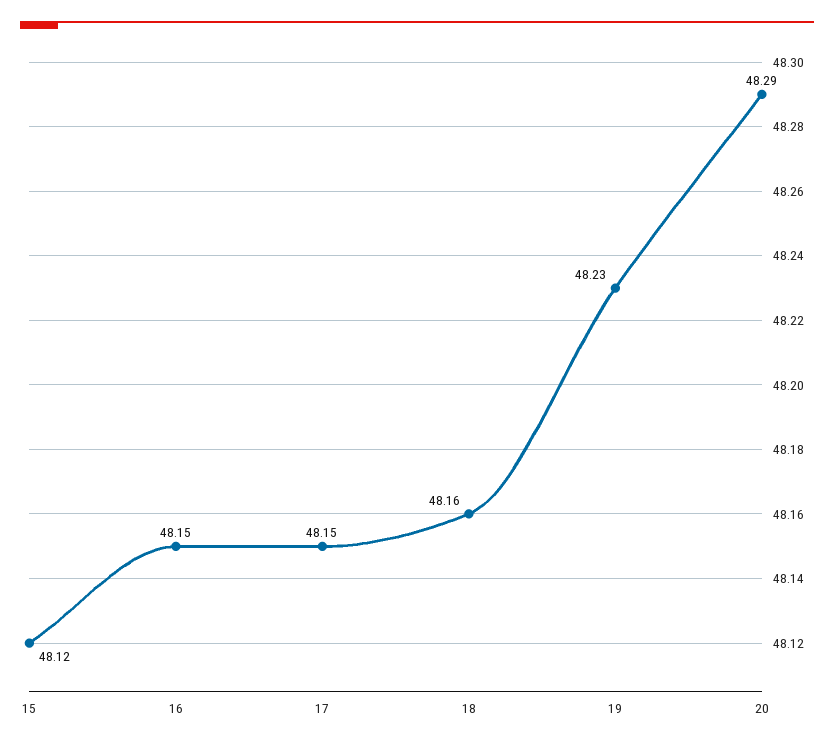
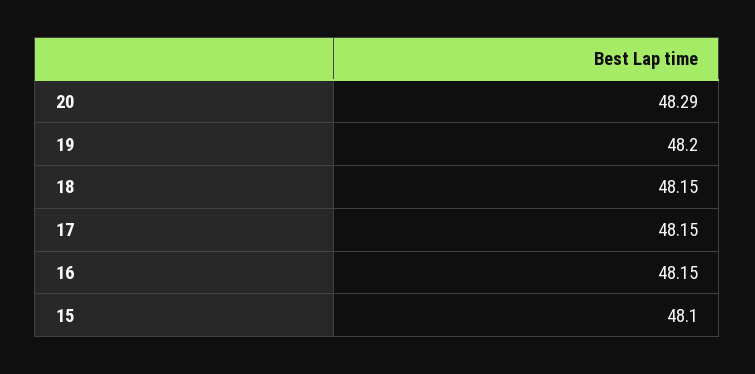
  {
-   "15": 48.12,
+   "15": 48.1,
    "16": 48.15,
    "17": 48.15,
-   "18": 48.16,
+   "18": 48.15,
-   "19": 48.23,
+   "19": 48.2,
    "20": 48.29
  }

